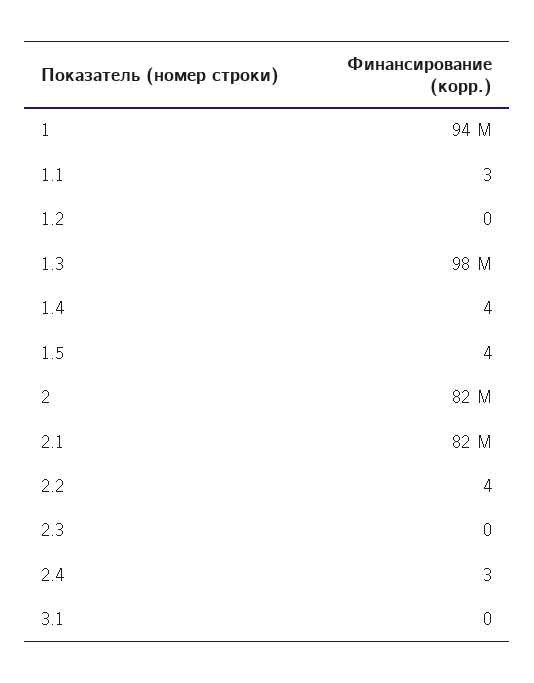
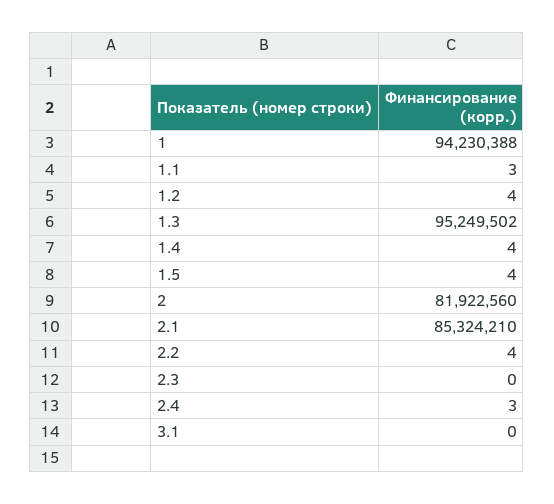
  {
    "1": 94230388,
    "1.1": 3,
-   "1.2": 0,
+   "1.2": 4,
-   "1.3": 98000000,
+   "1.3": 95249502,
    "1.4": 4,
    "1.5": 4,
    "2": 81922560,
-   "2.1": 82000000,
+   "2.1": 85324210,
    "2.2": 4,
    "2.3": 0,
    "2.4": 3,
    "3.1": 0
  }

